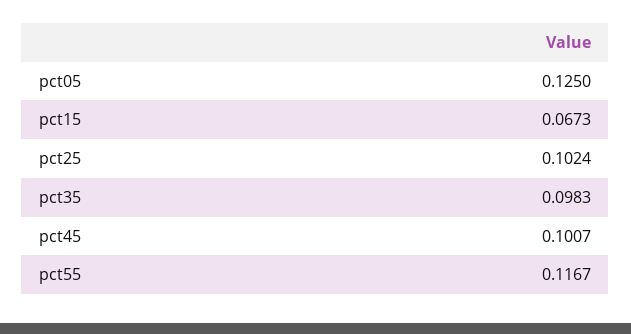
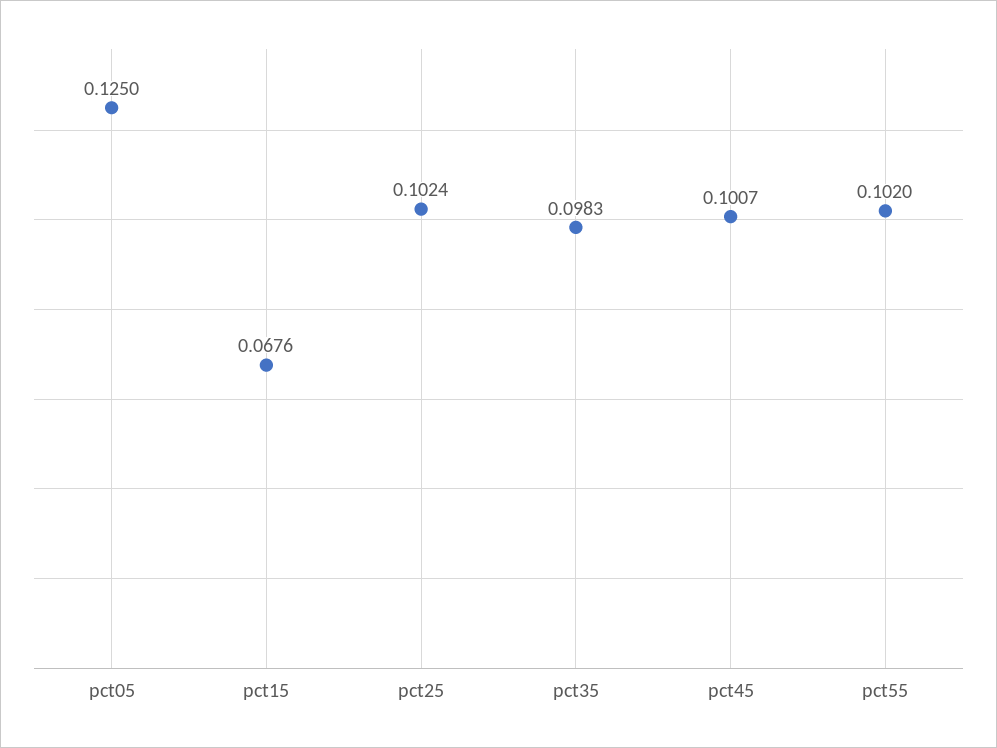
  {
    "pct05": 0.125,
-   "pct15": 0.0673,
+   "pct15": 0.0676,
    "pct25": 0.1024,
    "pct35": 0.0983,
    "pct45": 0.1007,
-   "pct55": 0.1167
+   "pct55": 0.102
  }

